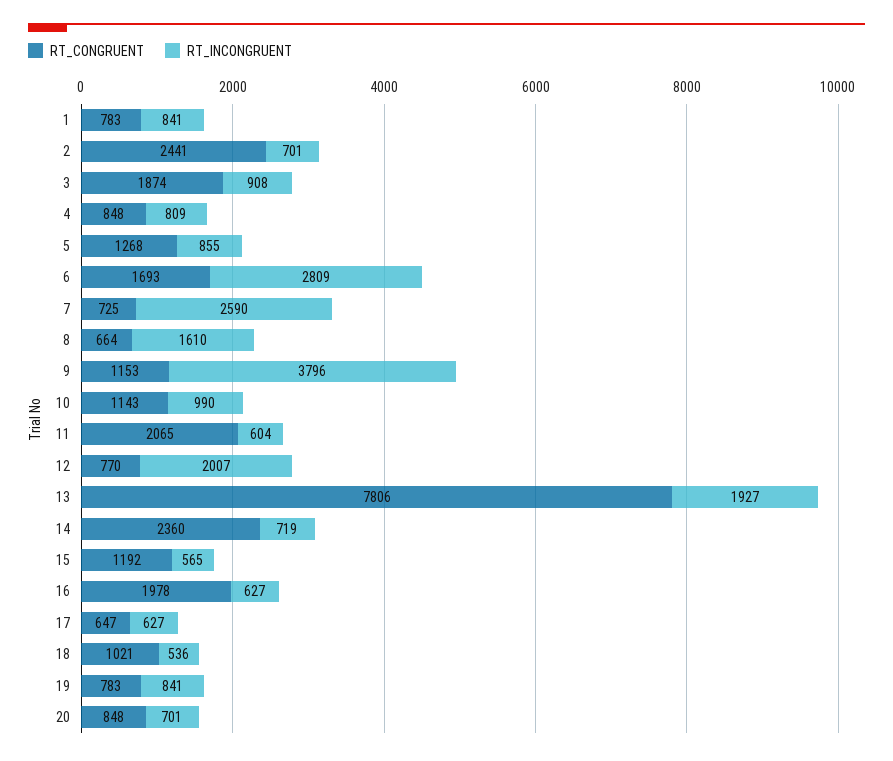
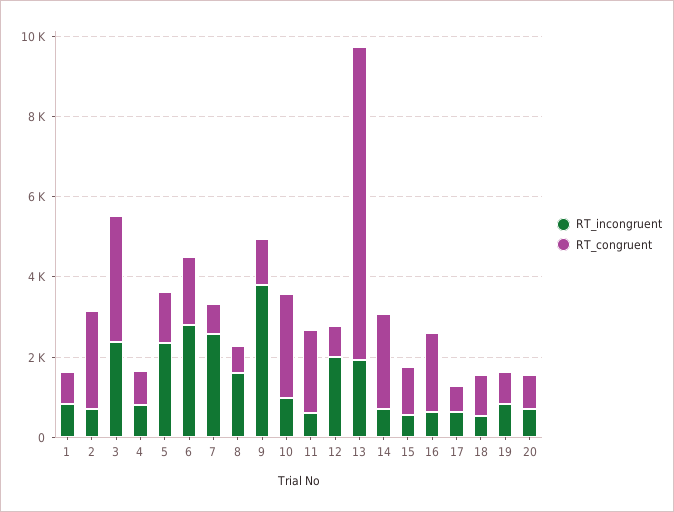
  {
    "RT_CONGRUENT": {
      "1": 783,
      "2": 2441,
-     "3": 1874,
+     "3": 3000,
      "4": 848,
      "5": 1268,
      "6": 1693,
      "7": 725,
      "8": 664,
      "9": 1153,
-     "10": 1143,
+     "10": 2500,
      "11": 2065,
      "12": 770,
      "13": 7806,
      "14": 2360,
      "15": 1192,
      "16": 1978,
      "17": 647,
      "18": 1021,
      "19": 783,
      "20": 848
    },
    "RT_INCONGRUENT": {
      "1": 841,
      "2": 701,
-     "3": 908,
+     "3": 2500,
      "4": 809,
-     "5": 855,
+     "5": 2500,
      "6": 2809,
      "7": 2590,
      "8": 1610,
      "9": 3796,
      "10": 990,
      "11": 604,
      "12": 2007,
      "13": 1927,
      "14": 719,
      "15": 565,
      "16": 627,
      "17": 627,
      "18": 536,
      "19": 841,
      "20": 701
    }
  }

